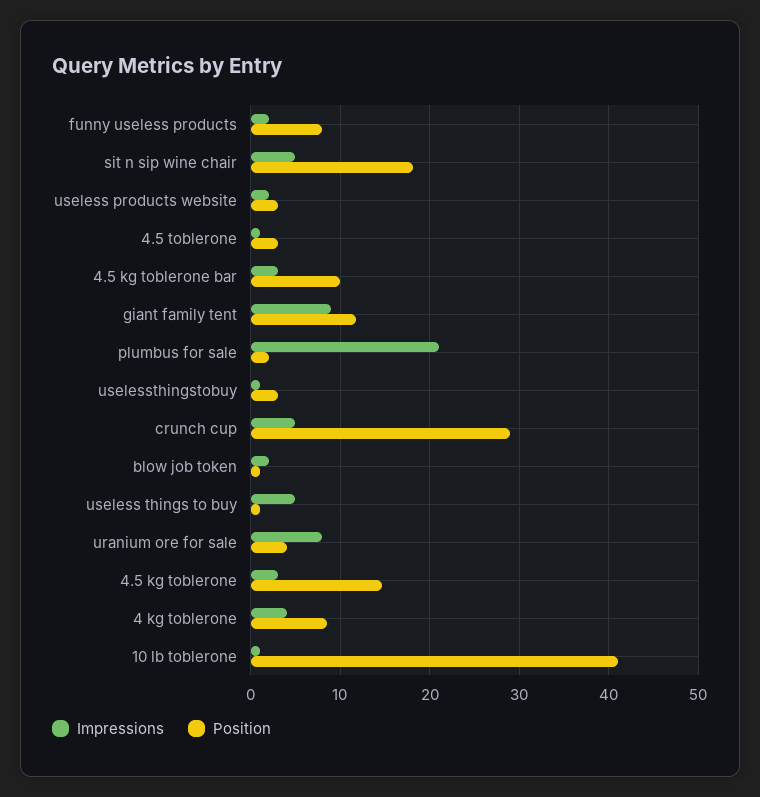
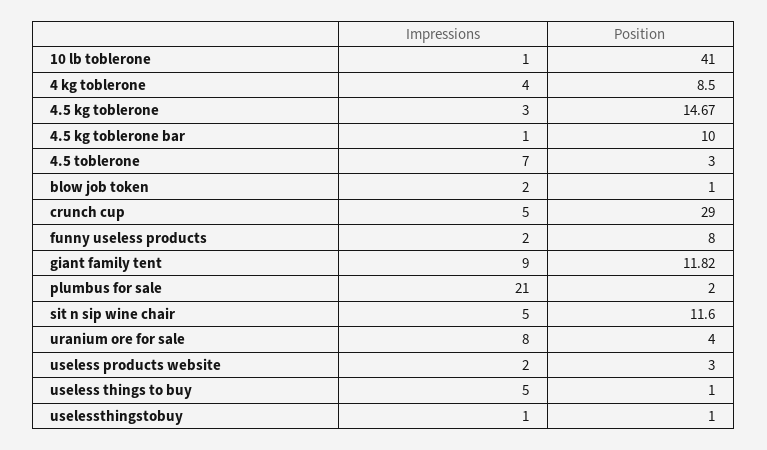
  {
    "Impressions": {
      "funny useless products": 2,
      "sit n sip wine chair": 5,
      "useless products website": 2,
-     "4.5 toblerone": 1,
+     "4.5 toblerone": 7,
-     "4.5 kg toblerone bar": 3,
+     "4.5 kg toblerone bar": 1,
      "giant family tent": 9,
      "plumbus for sale": 21,
      "uselessthingstobuy": 1,
      "crunch cup": 5,
      "blow job token": 2,
      "useless things to buy": 5,
      "uranium ore for sale": 8,
      "4.5 kg toblerone": 3,
      "4 kg toblerone": 4,
      "10 lb toblerone": 1
    },
    "Position": {
      "funny useless products": 8,
-     "sit n sip wine chair": 18,
+     "sit n sip wine chair": 11.6,
      "useless products website": 3,
      "4.5 toblerone": 3,
      "4.5 kg toblerone bar": 10,
      "giant family tent": 11.82,
      "plumbus for sale": 2,
-     "uselessthingstobuy": 3,
+     "uselessthingstobuy": 1,
      "crunch cup": 29,
      "blow job token": 1,
      "useless things to buy": 1,
      "uranium ore for sale": 4,
      "4.5 kg toblerone": 14.67,
      "4 kg toblerone": 8.5,
      "10 lb toblerone": 41
    }
  }

